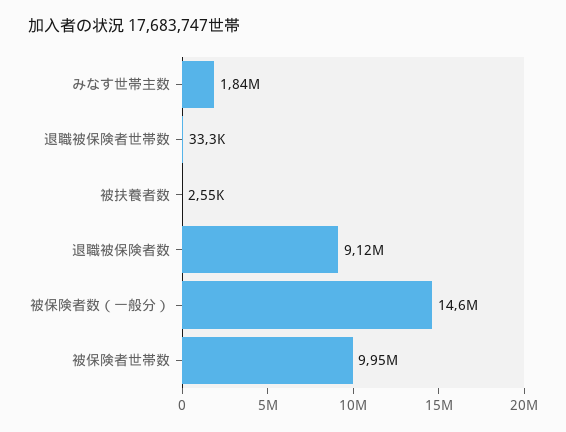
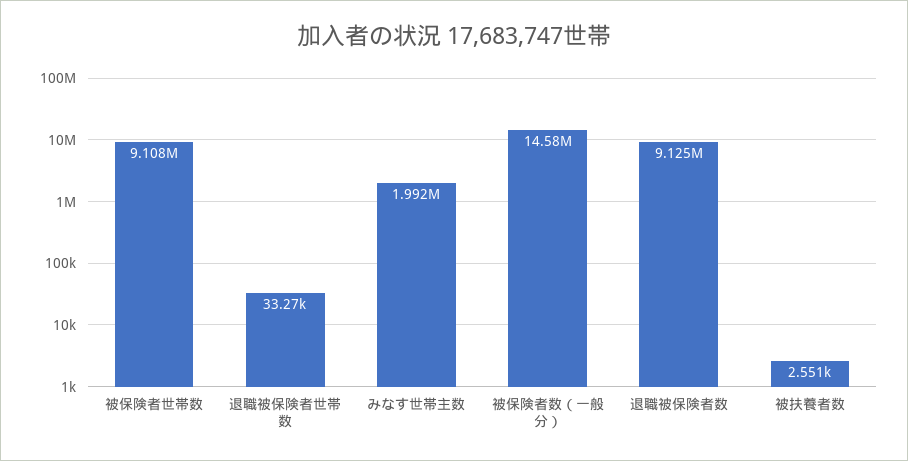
  {
-   "みなす世帯主数": 1840000,
+   "みなす世帯主数": 1992000,
    "退職被保険者世帯数": 33270,
    "被扶養者数": 2551,
    "退職被保険者数": 9125000,
    "被保険者数（一般分）": 14580000,
-   "被保険者世帯数": 9950000
+   "被保険者世帯数": 9108000
  }

